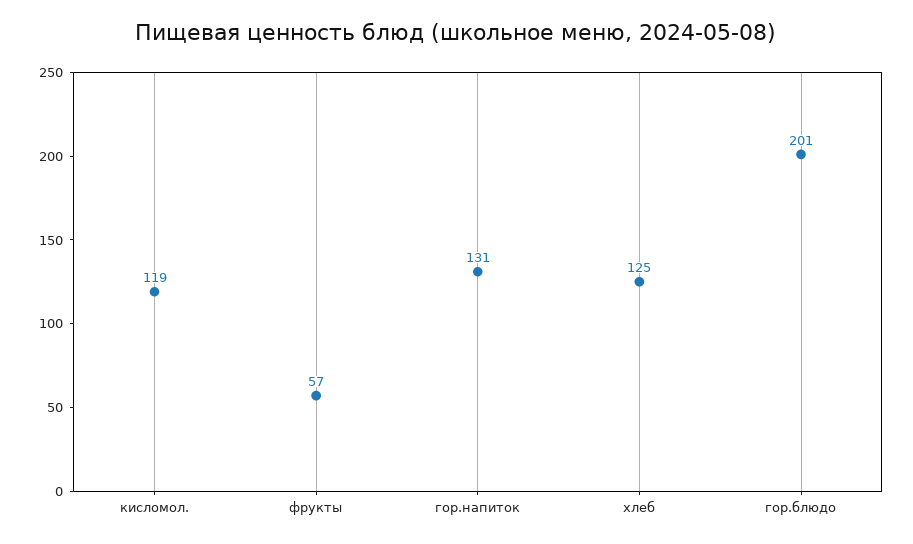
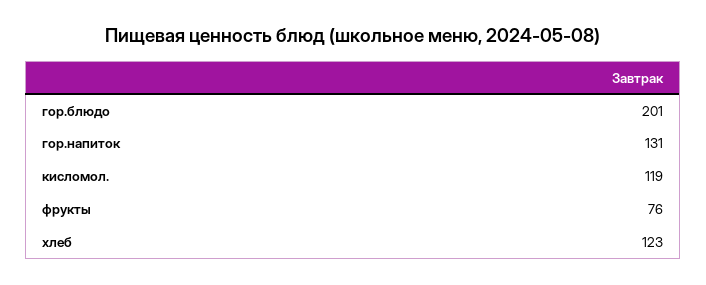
  {
    "кисломол.": 119,
-   "фрукты": 57,
+   "фрукты": 76,
    "гор.напиток": 131,
-   "хлеб": 125,
+   "хлеб": 123,
    "гор.блюдо": 201
  }

